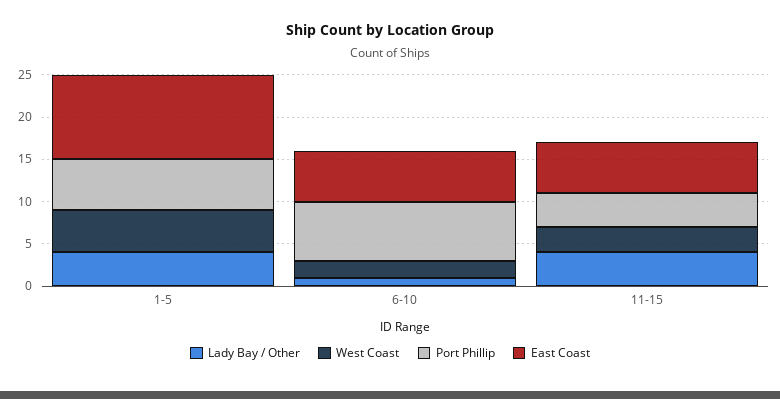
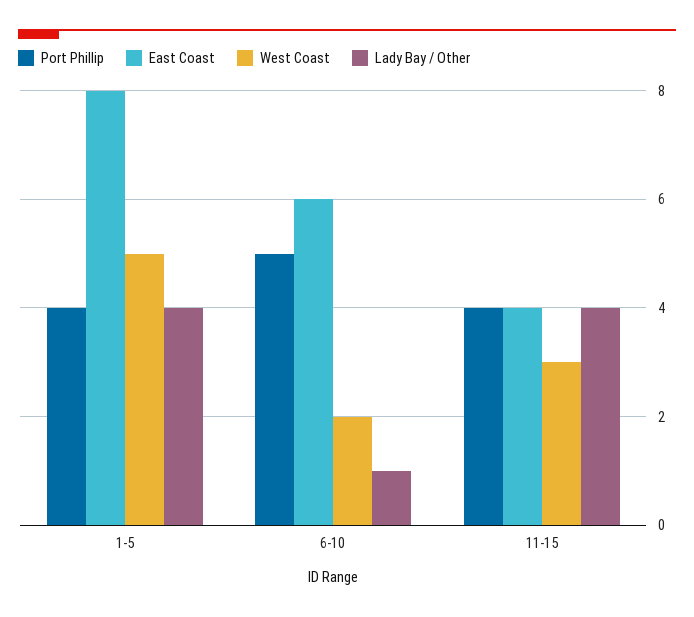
  {
    "Lady Bay / Other": {
      "1-5": 4,
      "6-10": 1,
      "11-15": 4
    },
    "West Coast": {
      "1-5": 5,
      "6-10": 2,
      "11-15": 3
    },
    "Port Phillip": {
-     "1-5": 6,
+     "1-5": 4,
-     "6-10": 7,
+     "6-10": 5,
      "11-15": 4
    },
    "East Coast": {
-     "1-5": 10,
+     "1-5": 8,
      "6-10": 6,
-     "11-15": 6
+     "11-15": 4
    }
  }

